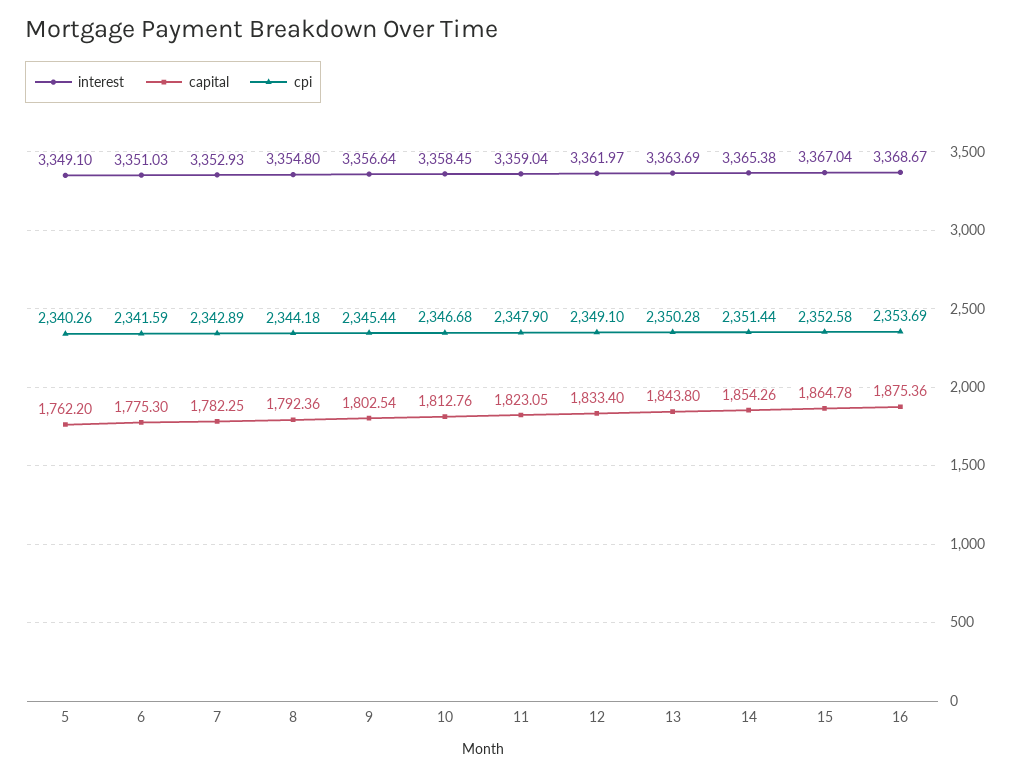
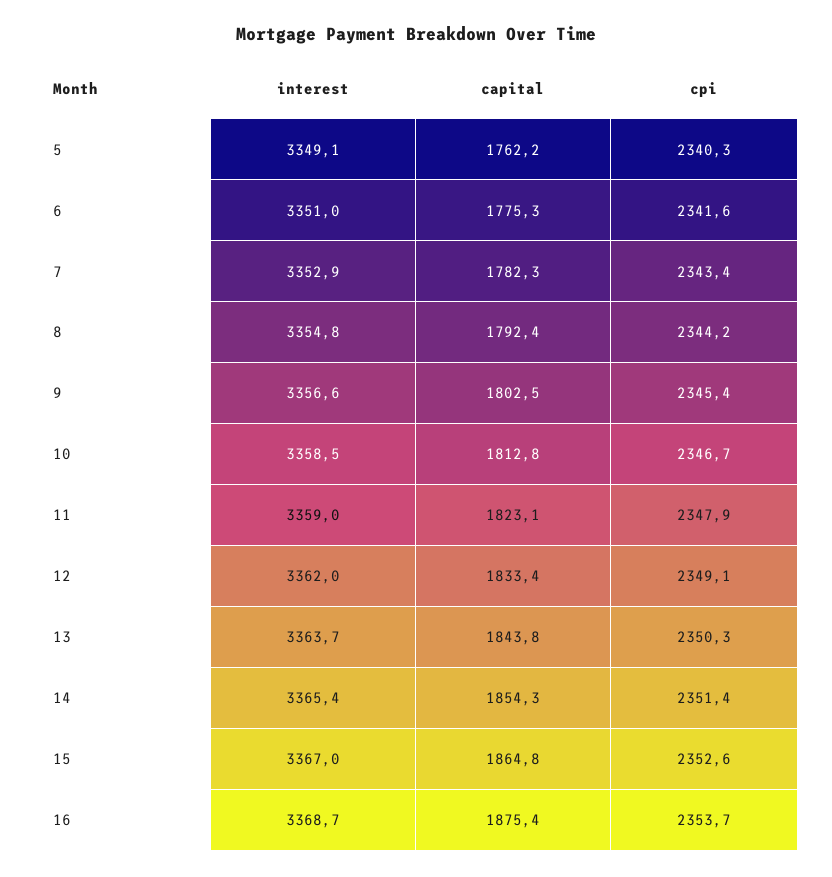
  {
    "interest": {
      "5": 3349.1,
      "6": 3351.03,
      "7": 3352.93,
      "8": 3354.8,
      "9": 3356.64,
      "10": 3358.45,
      "11": 3359.04,
      "12": 3361.97,
      "13": 3363.69,
      "14": 3365.38,
      "15": 3367.04,
      "16": 3368.67
    },
    "capital": {
      "5": 1762.2,
      "6": 1775.3,
      "7": 1782.25,
      "8": 1792.36,
      "9": 1802.54,
      "10": 1812.76,
      "11": 1823.05,
      "12": 1833.4,
      "13": 1843.8,
      "14": 1854.26,
      "15": 1864.78,
      "16": 1875.36
    },
    "cpi": {
      "5": 2340.26,
      "6": 2341.59,
-     "7": 2342.89,
+     "7": 2343.4,
      "8": 2344.18,
      "9": 2345.44,
      "10": 2346.68,
      "11": 2347.9,
      "12": 2349.1,
      "13": 2350.28,
      "14": 2351.44,
      "15": 2352.58,
      "16": 2353.69
    }
  }

